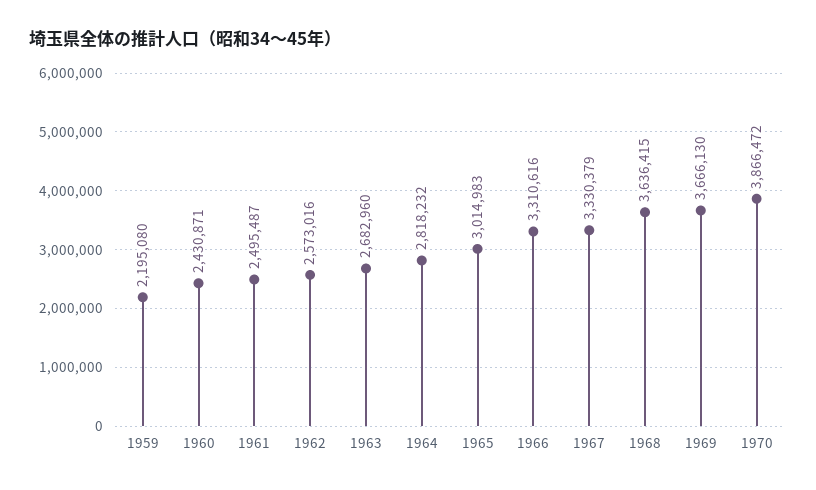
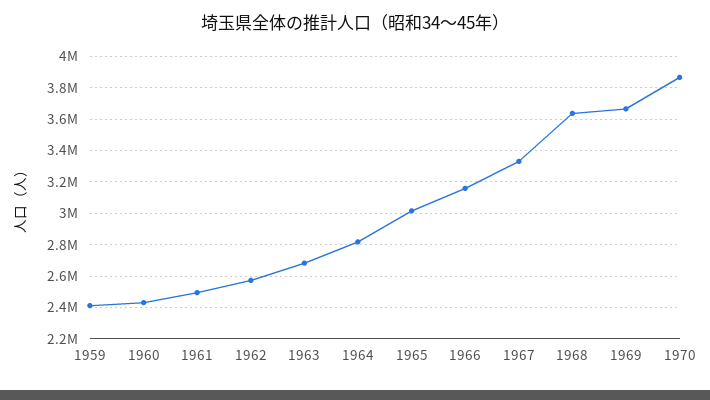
  {
-   "1959": 2195080,
+   "1959": 2400000,
    "1960": 2430871,
    "1961": 2495487,
    "1962": 2573016,
    "1963": 2682960,
    "1964": 2818232,
    "1965": 3014983,
-   "1966": 3310616,
+   "1966": 3150000,
    "1967": 3330379,
    "1968": 3636415,
    "1969": 3666130,
    "1970": 3866472
  }

